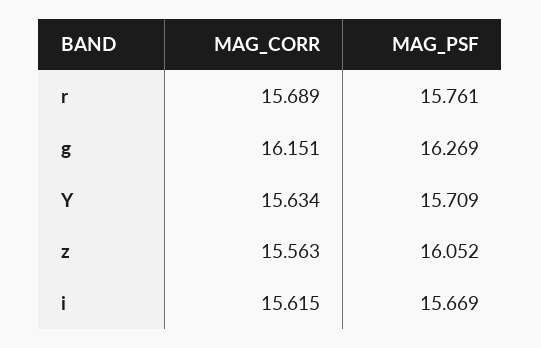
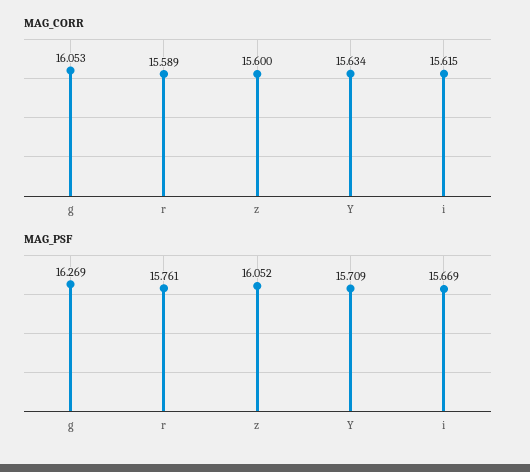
  {
    "MAG_CORR": {
-     "r": 15.689,
+     "r": 15.589,
-     "g": 16.151,
+     "g": 16.053,
      "Y": 15.634,
-     "z": 15.563,
+     "z": 15.6,
      "i": 15.615
    },
    "MAG_PSF": {
      "r": 15.761,
      "g": 16.269,
      "Y": 15.709,
      "z": 16.052,
      "i": 15.669
    }
  }

